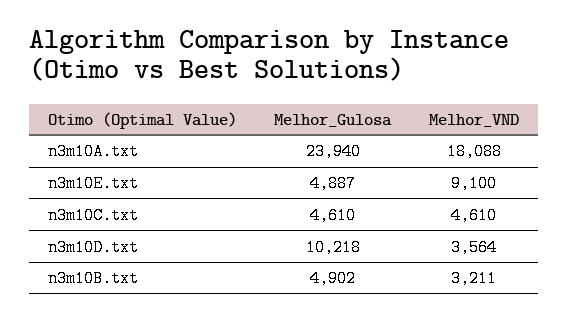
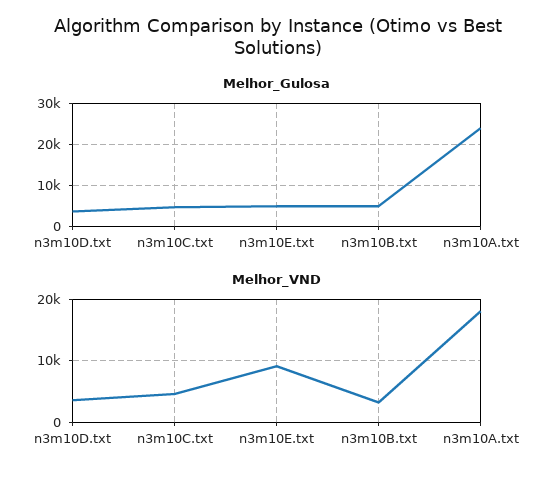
  {
    "Melhor_Gulosa": {
      "n3m10A.txt": 23940,
      "n3m10E.txt": 4887,
      "n3m10C.txt": 4610,
-     "n3m10D.txt": 10218,
+     "n3m10D.txt": 4000,
      "n3m10B.txt": 4902
    },
    "Melhor_VND": {
      "n3m10A.txt": 18088,
      "n3m10E.txt": 9100,
      "n3m10C.txt": 4610,
      "n3m10D.txt": 3564,
      "n3m10B.txt": 3211
    }
  }

